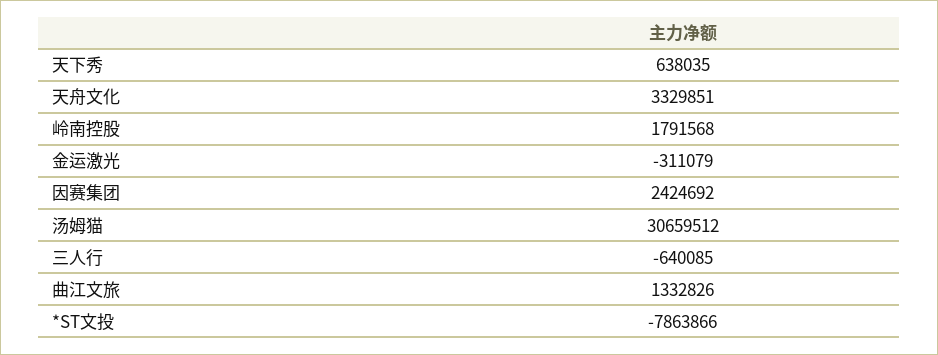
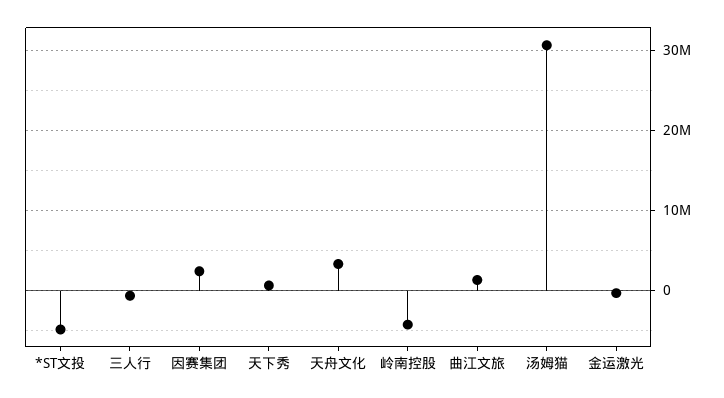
  {
    "天下秀": 638035,
    "天舟文化": 3329851,
-   "岭南控股": 1791568,
+   "岭南控股": -4000000,
    "金运激光": -311079,
    "因赛集团": 2424692,
    "汤姆猫": 30659512,
    "三人行": -640085,
    "曲江文旅": 1332826,
-   "*ST文投": -7863866
+   "*ST文投": -5000000
  }

